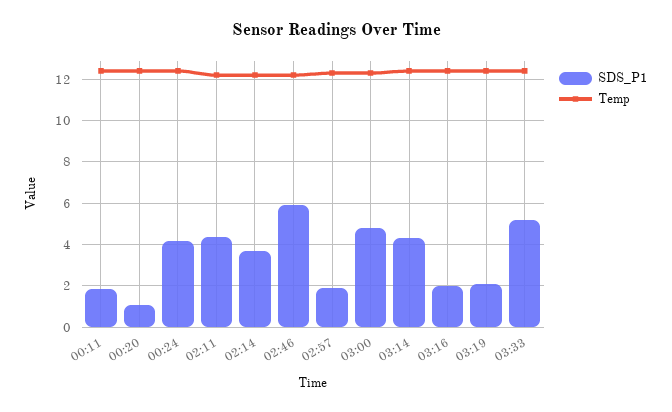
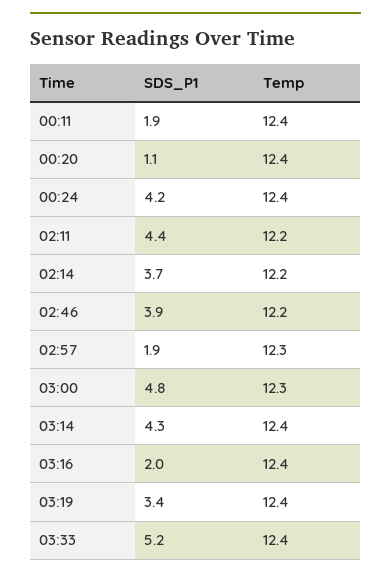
  {
    "SDS_P1": {
      "00:11": 1.9,
      "00:20": 1.1,
      "00:24": 4.2,
      "02:11": 4.4,
      "02:14": 3.7,
-     "02:46": 6,
+     "02:46": 3.9,
      "02:57": 1.9,
      "03:00": 4.8,
      "03:14": 4.3,
      "03:16": 2,
-     "03:19": 2,
+     "03:19": 3.4,
      "03:33": 5.2
    },
    "Temp": {
      "00:11": 12.4,
      "00:20": 12.4,
      "00:24": 12.4,
      "02:11": 12.2,
      "02:14": 12.2,
      "02:46": 12.2,
      "02:57": 12.3,
      "03:00": 12.3,
      "03:14": 12.4,
      "03:16": 12.4,
      "03:19": 12.4,
      "03:33": 12.4
    }
  }

